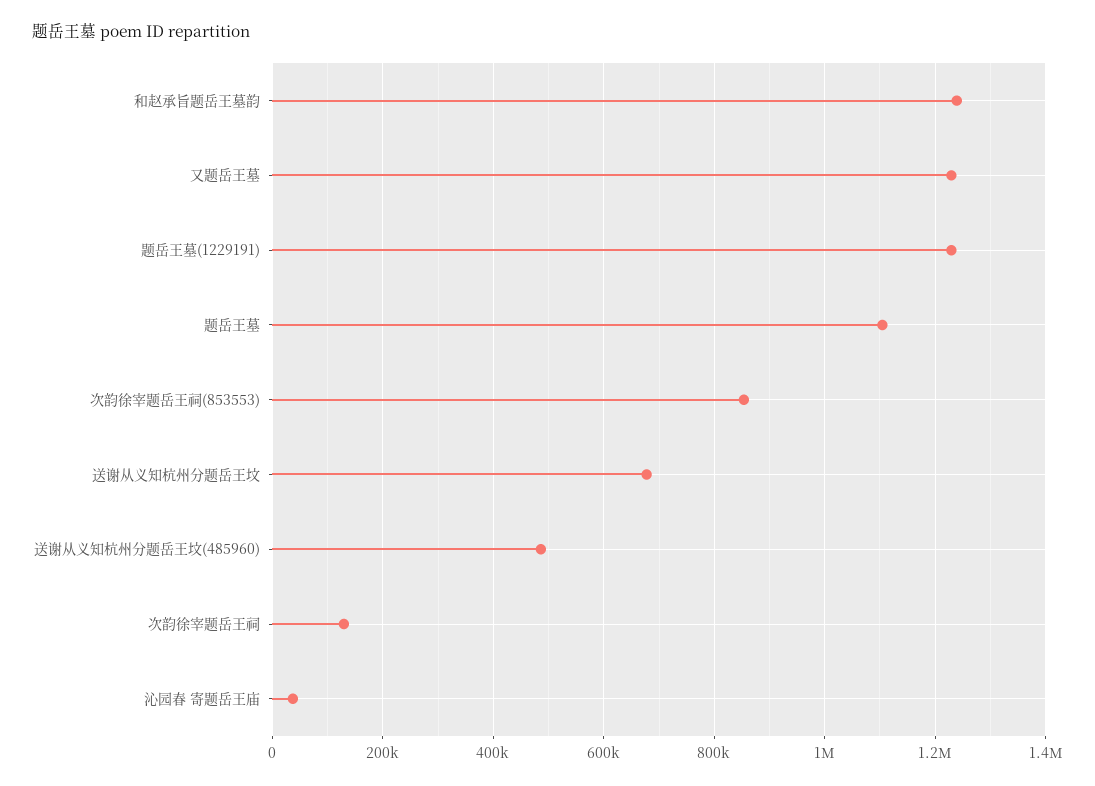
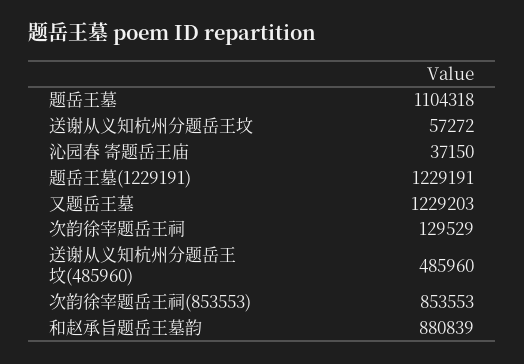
  {
-   "和赵承旨题岳王墓韵": 1240000,
+   "和赵承旨题岳王墓韵": 880839,
    "又题岳王墓": 1229203,
    "题岳王墓(1229191)": 1229191,
    "题岳王墓": 1104318,
    "次韵徐宰题岳王祠(853553)": 853553,
-   "送谢从义知杭州分题岳王坟": 680000,
+   "送谢从义知杭州分题岳王坟": 57272,
    "送谢从义知杭州分题岳王坟(485960)": 485960,
    "次韵徐宰题岳王祠": 129529,
    "沁园春 寄题岳王庙": 37150
  }

